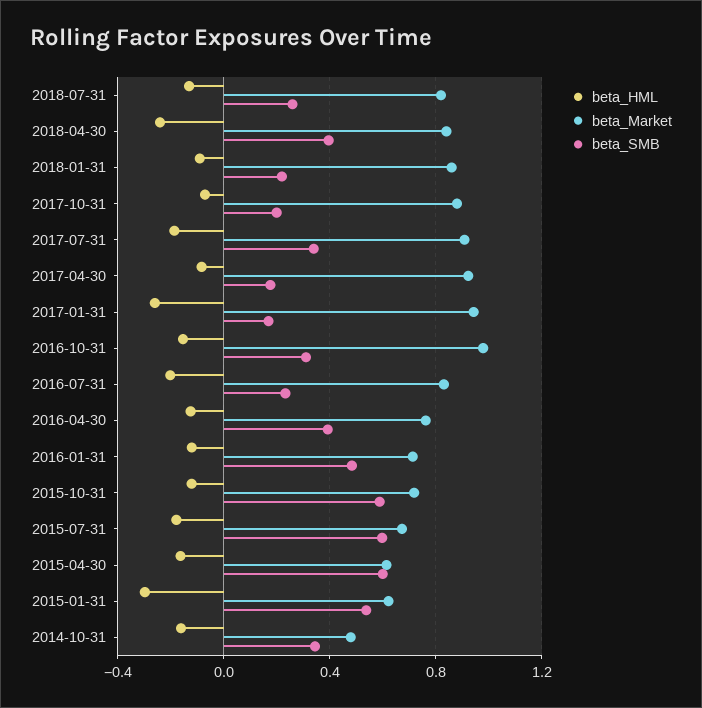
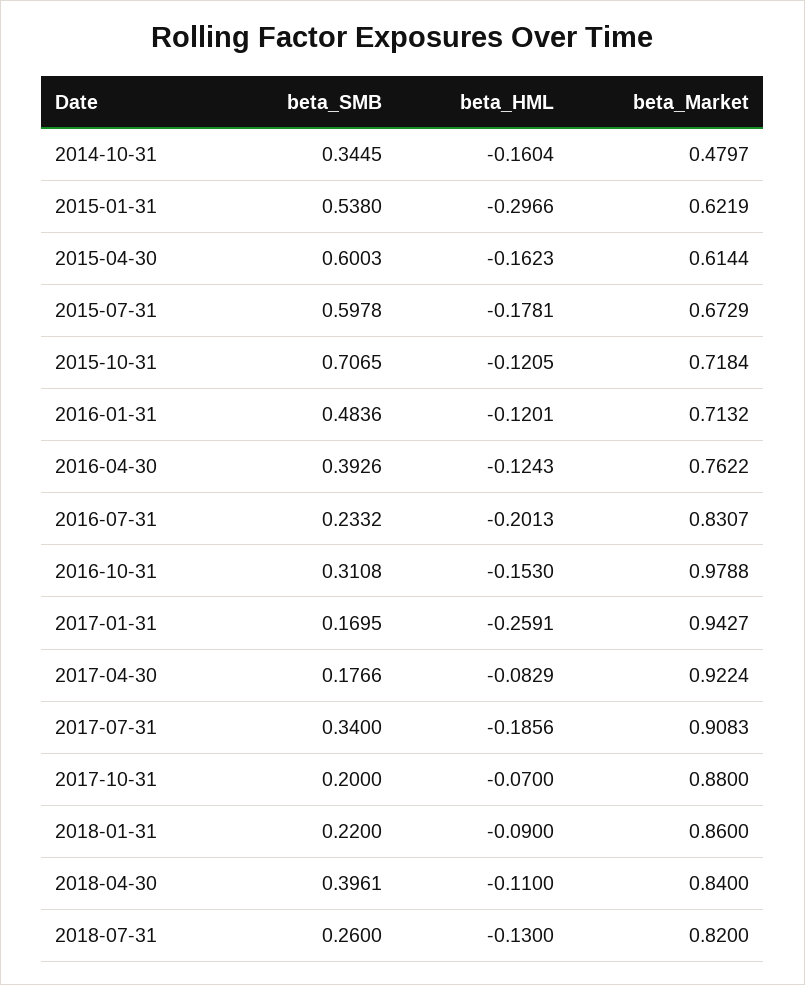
  {
    "beta_HML": {
      "2018-07-31": -0.13,
-     "2018-04-30": -0.25,
+     "2018-04-30": -0.11,
      "2018-01-31": -0.09,
      "2017-10-31": -0.07,
      "2017-07-31": -0.1856,
      "2017-04-30": -0.0829,
      "2017-01-31": -0.2591,
      "2016-10-31": -0.153,
      "2016-07-31": -0.2013,
      "2016-04-30": -0.1243,
      "2016-01-31": -0.1201,
      "2015-10-31": -0.1205,
      "2015-07-31": -0.1781,
      "2015-04-30": -0.1623,
      "2015-01-31": -0.2966,
      "2014-10-31": -0.1604
    },
    "beta_Market": {
      "2018-07-31": 0.82,
      "2018-04-30": 0.84,
      "2018-01-31": 0.86,
      "2017-10-31": 0.88,
      "2017-07-31": 0.9083,
      "2017-04-30": 0.9224,
      "2017-01-31": 0.9427,
      "2016-10-31": 0.9788,
      "2016-07-31": 0.8307,
      "2016-04-30": 0.7622,
      "2016-01-31": 0.7132,
      "2015-10-31": 0.7184,
      "2015-07-31": 0.6729,
      "2015-04-30": 0.6144,
      "2015-01-31": 0.6219,
      "2014-10-31": 0.4797
    },
    "beta_SMB": {
      "2018-07-31": 0.26,
      "2018-04-30": 0.3961,
      "2018-01-31": 0.22,
      "2017-10-31": 0.2,
      "2017-07-31": 0.34,
      "2017-04-30": 0.1766,
      "2017-01-31": 0.1695,
      "2016-10-31": 0.3108,
      "2016-07-31": 0.2332,
      "2016-04-30": 0.3926,
      "2016-01-31": 0.4836,
-     "2015-10-31": 0.6,
+     "2015-10-31": 0.7065,
      "2015-07-31": 0.5978,
      "2015-04-30": 0.6003,
      "2015-01-31": 0.538,
      "2014-10-31": 0.3445
    }
  }

